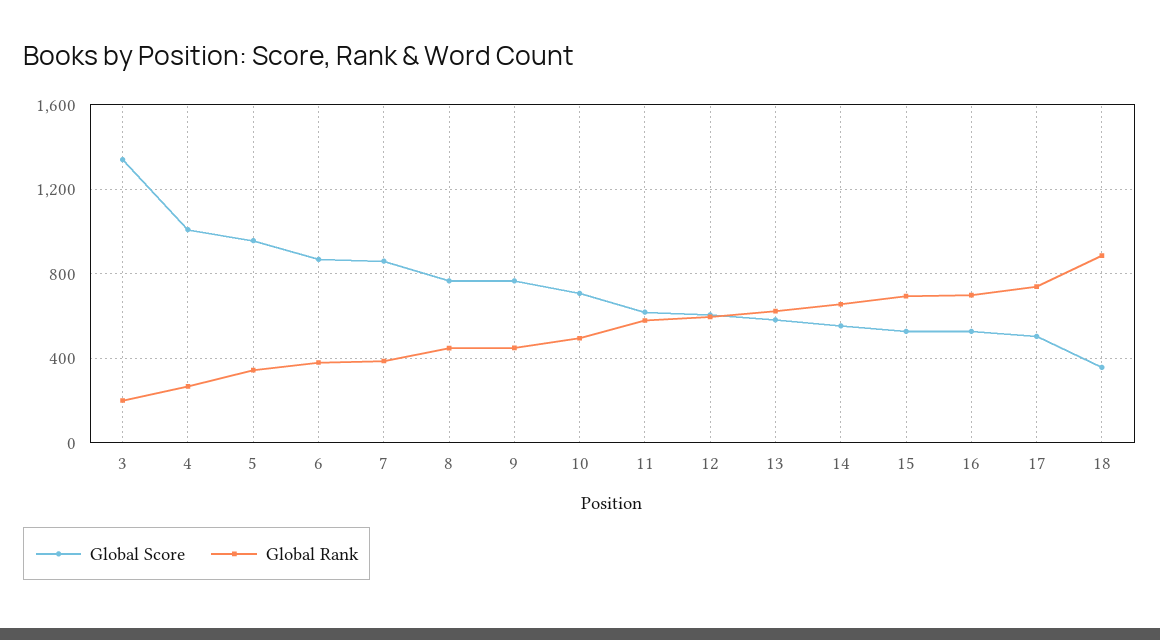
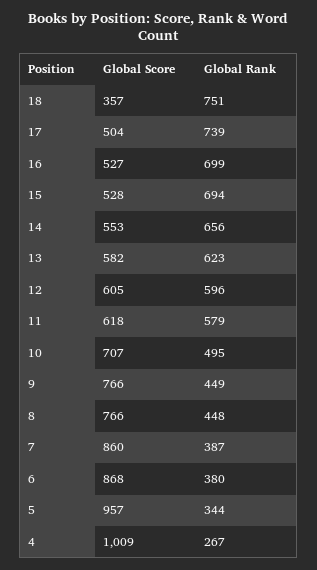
  {
    "Global Score": {
-     "3": 1350,
      "4": 1009,
      "5": 957,
      "6": 868,
      "7": 860,
      "8": 766,
      "9": 766,
      "10": 707,
      "11": 618,
      "12": 605,
      "13": 582,
      "14": 553,
      "15": 528,
      "16": 527,
      "17": 504,
      "18": 357
    },
    "Global Rank": {
-     "3": 200,
      "4": 267,
      "5": 344,
      "6": 380,
      "7": 387,
      "8": 448,
      "9": 449,
      "10": 495,
      "11": 579,
      "12": 596,
      "13": 623,
      "14": 656,
      "15": 694,
      "16": 699,
      "17": 739,
-     "18": 900
+     "18": 751
    }
  }

